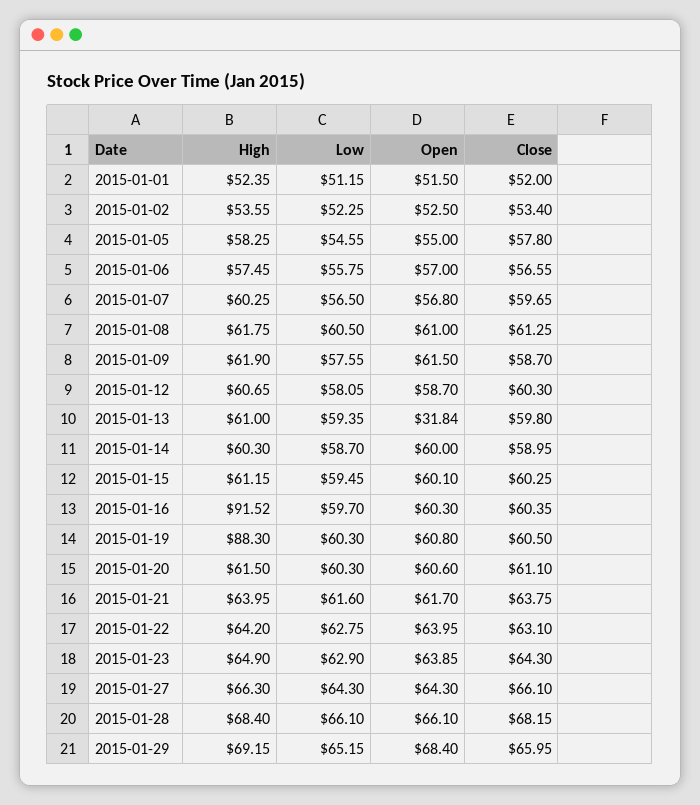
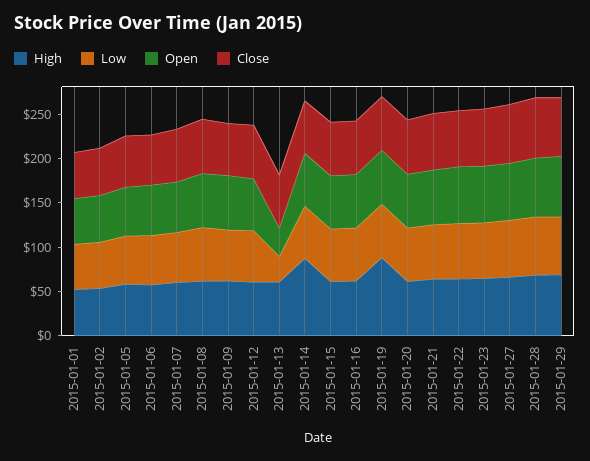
  {
    "High": {
      "2015-01-01": 52.35,
      "2015-01-02": 53.55,
      "2015-01-05": 58.25,
      "2015-01-06": 57.45,
      "2015-01-07": 60.25,
      "2015-01-08": 61.75,
      "2015-01-09": 61.9,
      "2015-01-12": 60.65,
      "2015-01-13": 61,
-     "2015-01-14": 60.3,
+     "2015-01-14": 90,
      "2015-01-15": 61.15,
-     "2015-01-16": 91.52,
+     "2015-01-16": 60,
      "2015-01-19": 88.3,
      "2015-01-20": 61.5,
      "2015-01-21": 63.95,
      "2015-01-22": 64.2,
      "2015-01-23": 64.9,
      "2015-01-27": 66.3,
      "2015-01-28": 68.4,
      "2015-01-29": 69.15
    },
    "Low": {
      "2015-01-01": 51.15,
      "2015-01-02": 52.25,
      "2015-01-05": 54.55,
      "2015-01-06": 55.75,
      "2015-01-07": 56.5,
      "2015-01-08": 60.5,
      "2015-01-09": 57.55,
      "2015-01-12": 58.05,
-     "2015-01-13": 59.35,
+     "2015-01-13": 30,
      "2015-01-14": 58.7,
      "2015-01-15": 59.45,
      "2015-01-16": 59.7,
      "2015-01-19": 60.3,
      "2015-01-20": 60.3,
      "2015-01-21": 61.6,
      "2015-01-22": 62.75,
      "2015-01-23": 62.9,
      "2015-01-27": 64.3,
      "2015-01-28": 66.1,
      "2015-01-29": 65.15
    },
    "Open": {
      "2015-01-01": 51.5,
      "2015-01-02": 52.5,
      "2015-01-05": 55,
      "2015-01-06": 57,
      "2015-01-07": 56.8,
      "2015-01-08": 61,
      "2015-01-09": 61.5,
      "2015-01-12": 58.7,
      "2015-01-13": 31.84,
      "2015-01-14": 60,
      "2015-01-15": 60.1,
      "2015-01-16": 60.3,
      "2015-01-19": 60.8,
      "2015-01-20": 60.6,
      "2015-01-21": 61.7,
      "2015-01-22": 63.95,
      "2015-01-23": 63.85,
      "2015-01-27": 64.3,
      "2015-01-28": 66.1,
      "2015-01-29": 68.4
    },
    "Close": {
      "2015-01-01": 52,
      "2015-01-02": 53.4,
      "2015-01-05": 57.8,
      "2015-01-06": 56.55,
      "2015-01-07": 59.65,
      "2015-01-08": 61.25,
      "2015-01-09": 58.7,
      "2015-01-12": 60.3,
      "2015-01-13": 59.8,
      "2015-01-14": 58.95,
      "2015-01-15": 60.25,
      "2015-01-16": 60.35,
      "2015-01-19": 60.5,
      "2015-01-20": 61.1,
      "2015-01-21": 63.75,
      "2015-01-22": 63.1,
      "2015-01-23": 64.3,
      "2015-01-27": 66.1,
      "2015-01-28": 68.15,
      "2015-01-29": 65.95
    }
  }

